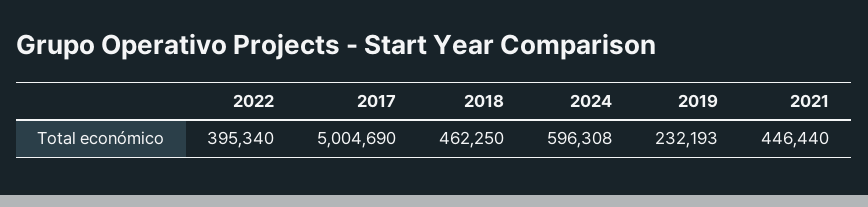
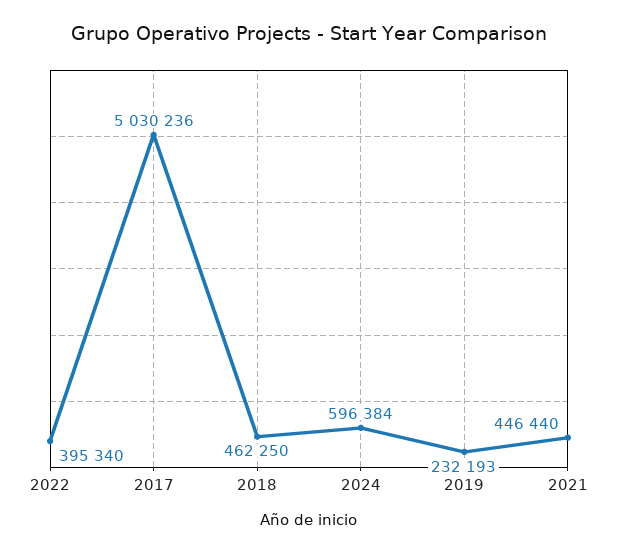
  {
    "2022": 395340,
-   "2017": 5004690,
+   "2017": 5030236,
    "2018": 462250,
-   "2024": 596308,
+   "2024": 596384,
    "2019": 232193,
    "2021": 446440
  }

